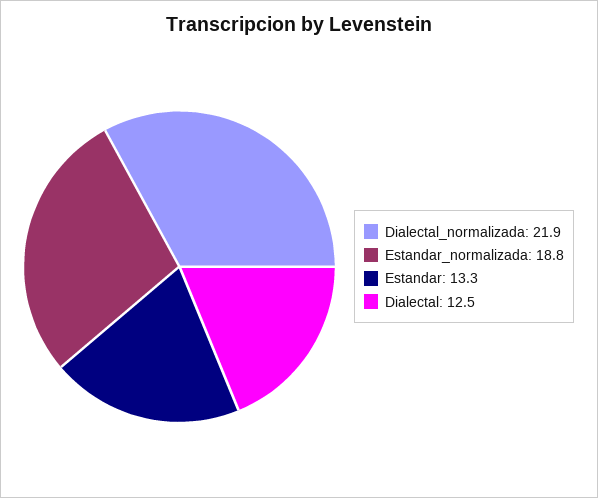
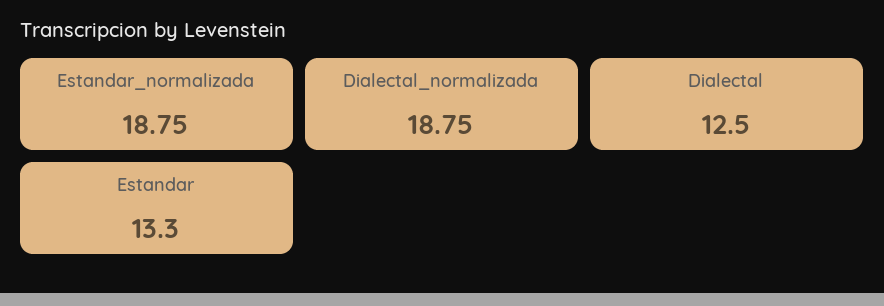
  {
-   "Dialectal_normalizada": 21.9,
+   "Dialectal_normalizada": 18.75,
    "Estandar_normalizada": 18.75,
    "Estandar": 13.3,
    "Dialectal": 12.5
  }

